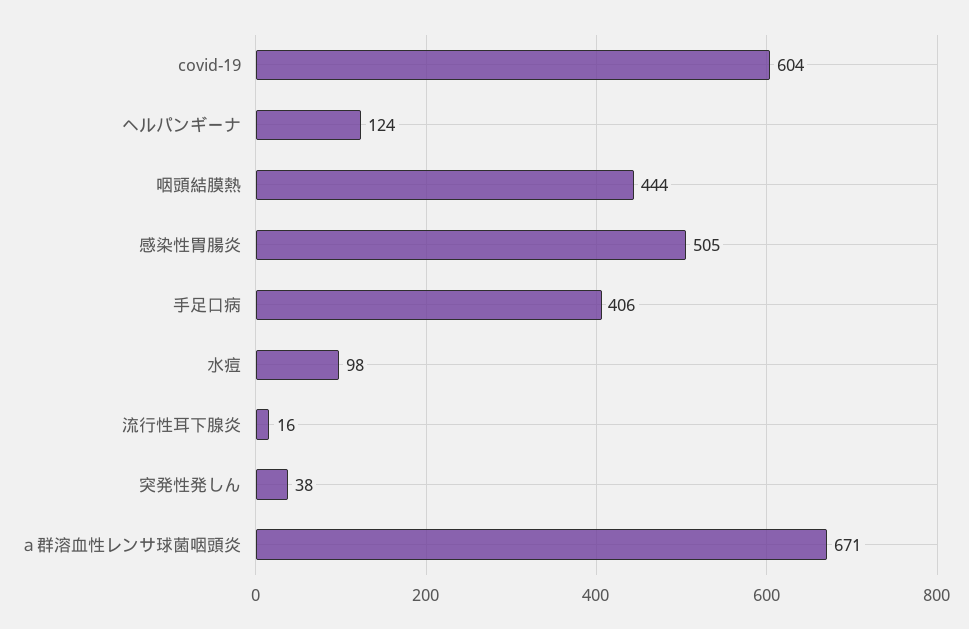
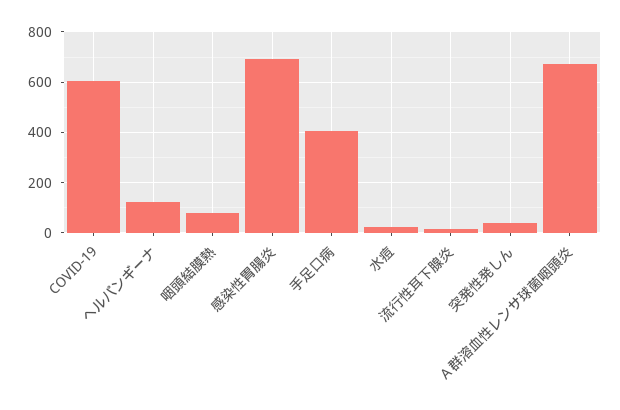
  {
    "covid-19": 604,
    "ヘルパンギーナ": 124,
-   "咽頭結膜熱": 444,
+   "咽頭結膜熱": 75,
-   "感染性胃腸炎": 505,
+   "感染性胃腸炎": 700,
    "手足口病": 406,
-   "水痘": 98,
+   "水痘": 25,
    "流行性耳下腺炎": 16,
    "突発性発しん": 38,
    "ａ群溶血性レンサ球菌咽頭炎": 671
  }

